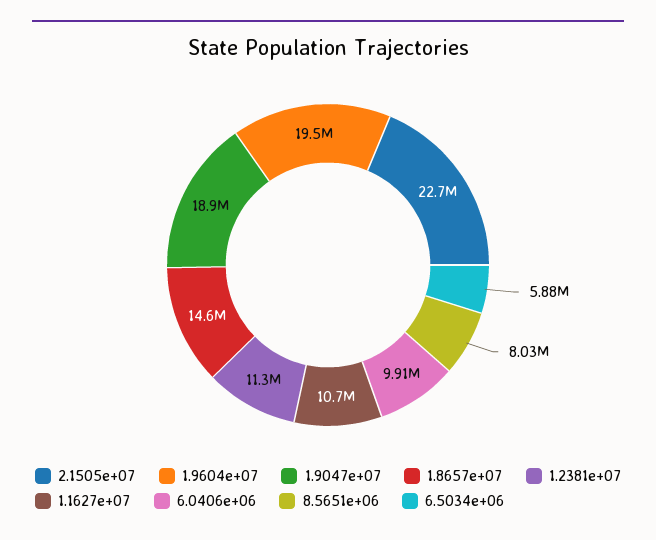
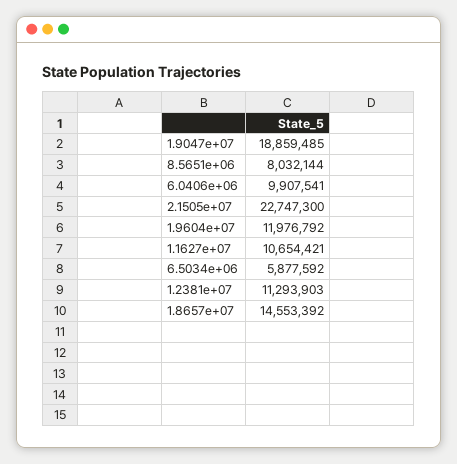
  {
    "2.1505e+07": 22747300,
-   "1.9604e+07": 19500000,
+   "1.9604e+07": 11976792,
    "1.9047e+07": 18859485,
    "1.8657e+07": 14553392,
    "1.2381e+07": 11293903,
    "1.1627e+07": 10654421,
    "6.0406e+06": 9907541,
    "8.5651e+06": 8032144,
    "6.5034e+06": 5877592
  }

